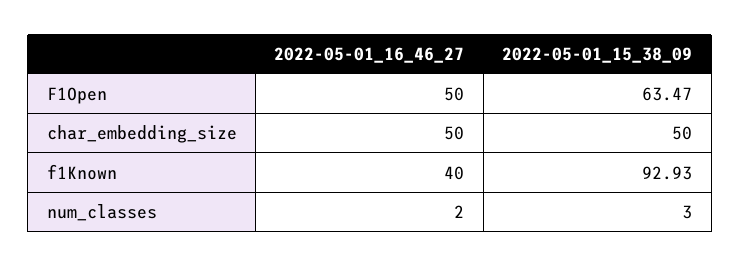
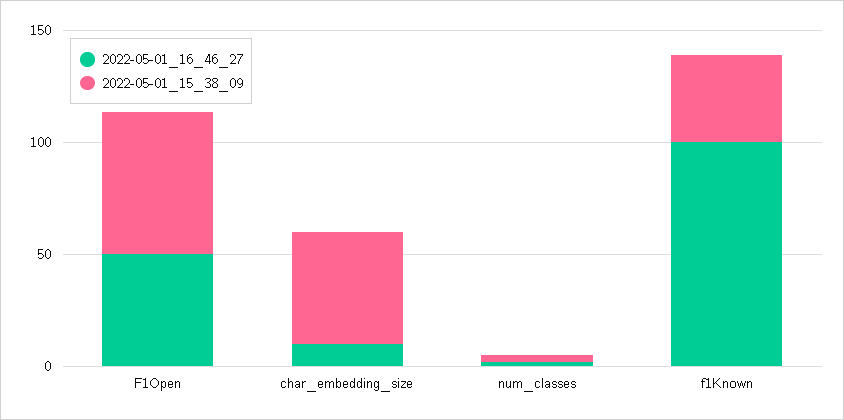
  {
    "2022-05-01_16_46_27": {
      "F1Open": 50,
-     "char_embedding_size": 50,
+     "char_embedding_size": 10,
-     "f1Known": 40,
+     "f1Known": 100,
      "num_classes": 2
    },
    "2022-05-01_15_38_09": {
      "F1Open": 63.47,
      "char_embedding_size": 50,
-     "f1Known": 92.93,
+     "f1Known": 40,
      "num_classes": 3
    }
  }

